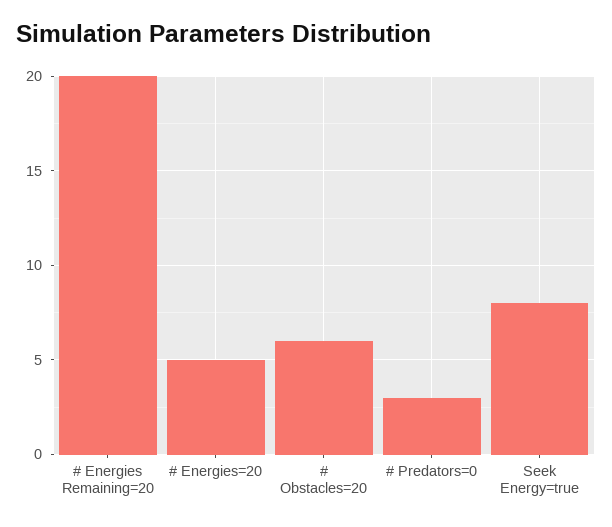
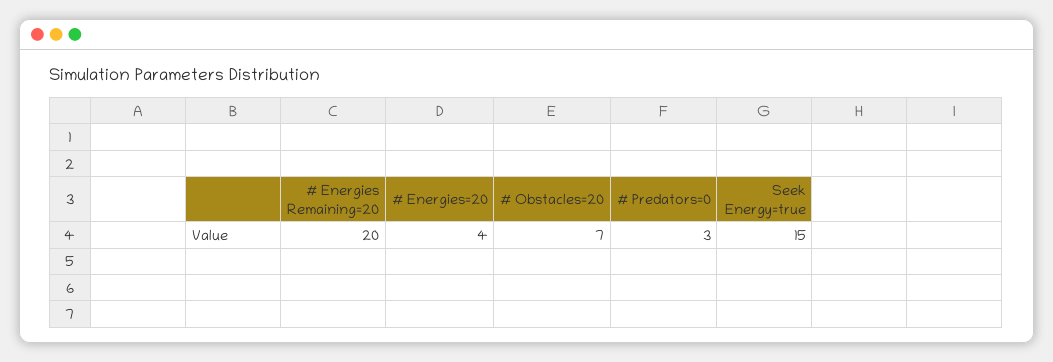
  {
    "# Energies Remaining=20": 20,
-   "# Energies=20": 5,
+   "# Energies=20": 4,
-   "# Obstacles=20": 6,
+   "# Obstacles=20": 7,
    "# Predators=0": 3,
-   "Seek Energy=true": 8
+   "Seek Energy=true": 15
  }

